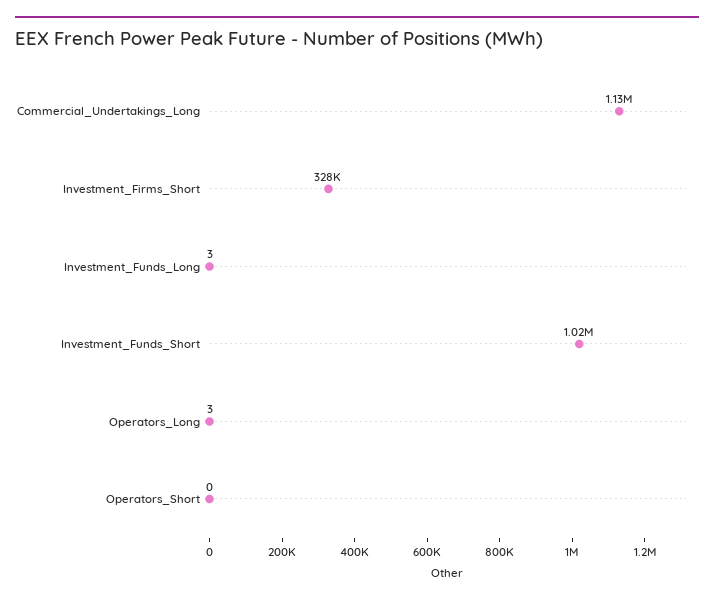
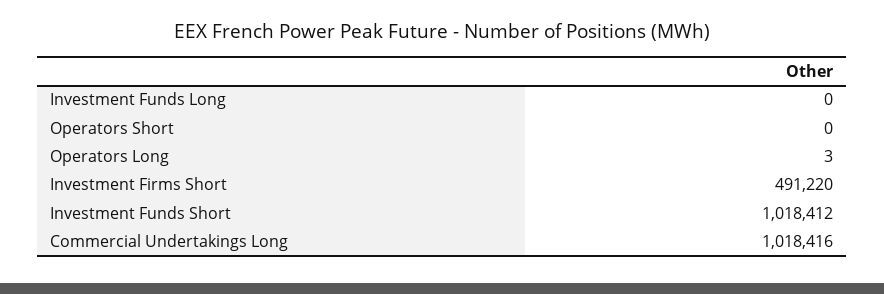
  {
-   "Commercial_Undertakings_Long": 1130000,
+   "Commercial_Undertakings_Long": 1018416,
-   "Investment_Firms_Short": 328000,
+   "Investment_Firms_Short": 491220,
-   "Investment_Funds_Long": 3,
+   "Investment_Funds_Long": 0,
    "Investment_Funds_Short": 1018412,
    "Operators_Long": 3,
    "Operators_Short": 0
  }

